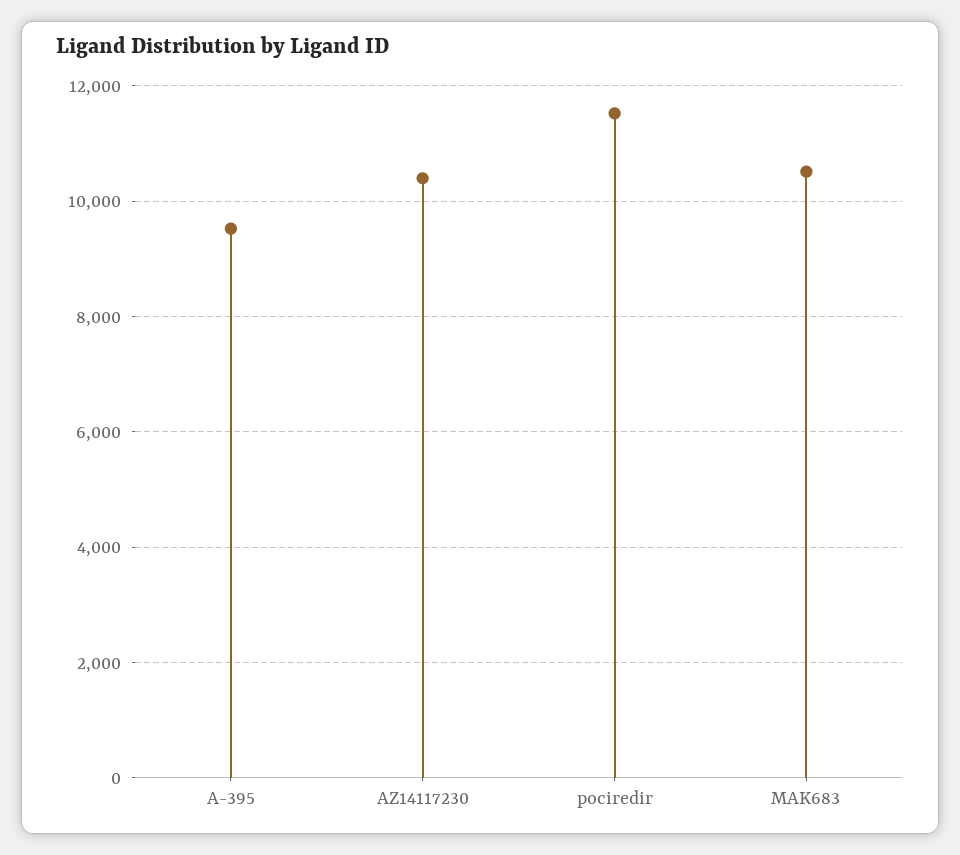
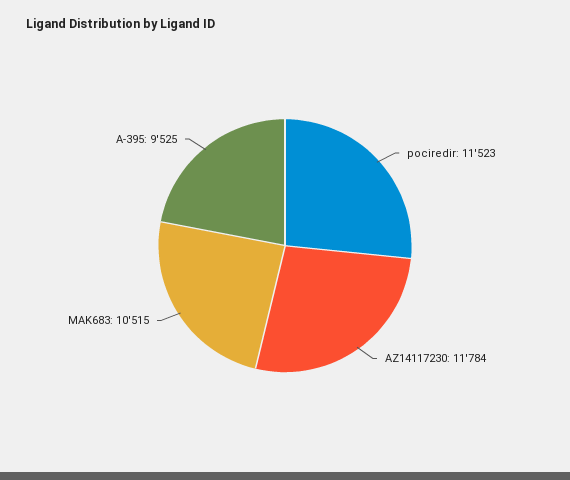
  {
    "A-395": 9525,
-   "AZ14117230": 10400,
+   "AZ14117230": 11784,
    "pociredir": 11523,
    "MAK683": 10515
  }

